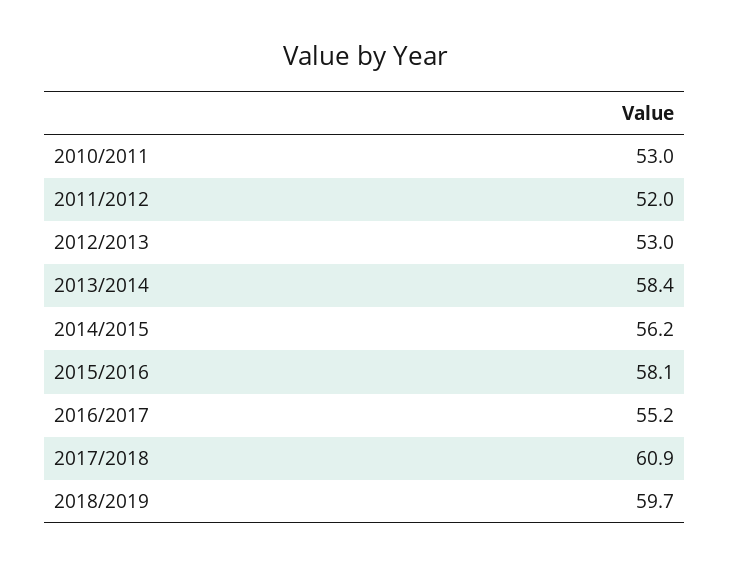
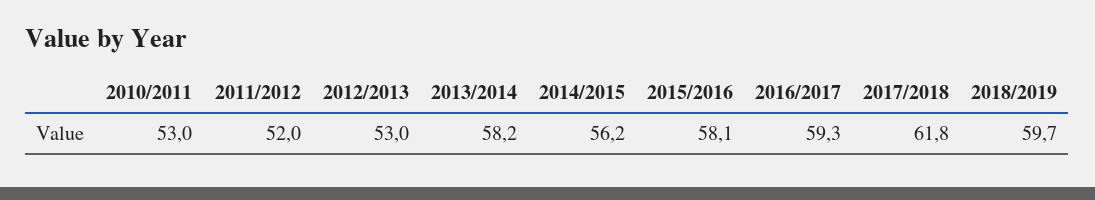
  {
    "2010/2011": 53,
    "2011/2012": 52,
    "2012/2013": 53,
-   "2013/2014": 58.4,
+   "2013/2014": 58.2,
    "2014/2015": 56.2,
    "2015/2016": 58.1,
-   "2016/2017": 55.2,
+   "2016/2017": 59.3,
-   "2017/2018": 60.9,
+   "2017/2018": 61.8,
    "2018/2019": 59.7
  }

